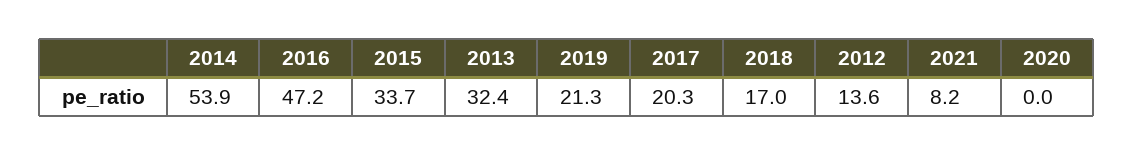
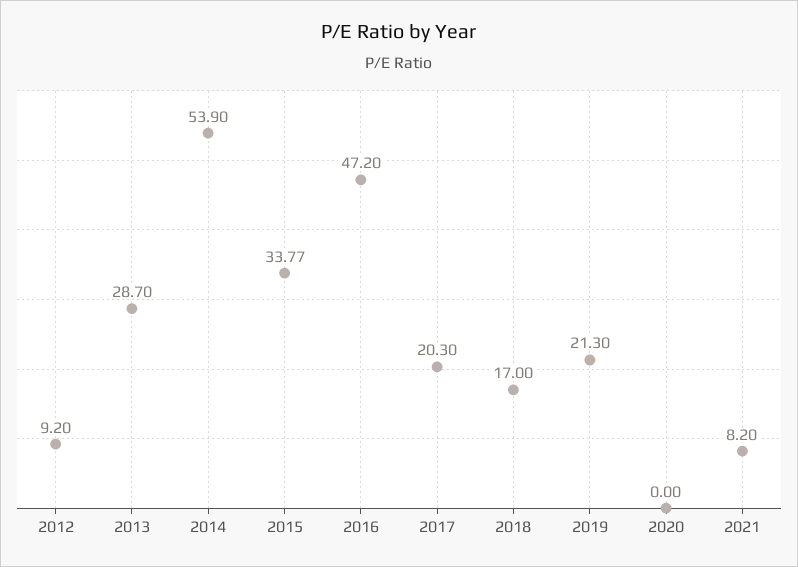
  {
    "2014": 53.9,
    "2016": 47.2,
-   "2015": 33.7,
+   "2015": 33.77,
-   "2013": 32.4,
+   "2013": 28.7,
    "2019": 21.3,
    "2017": 20.3,
    "2018": 17,
-   "2012": 13.6,
+   "2012": 9.2,
    "2021": 8.2,
    "2020": 0
  }

